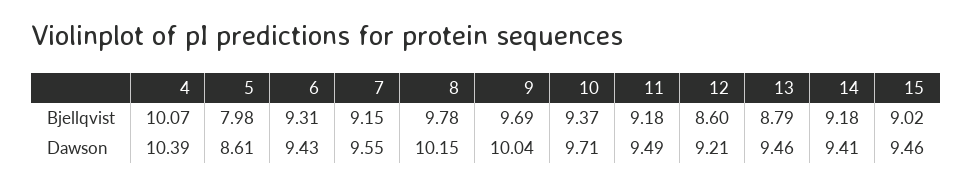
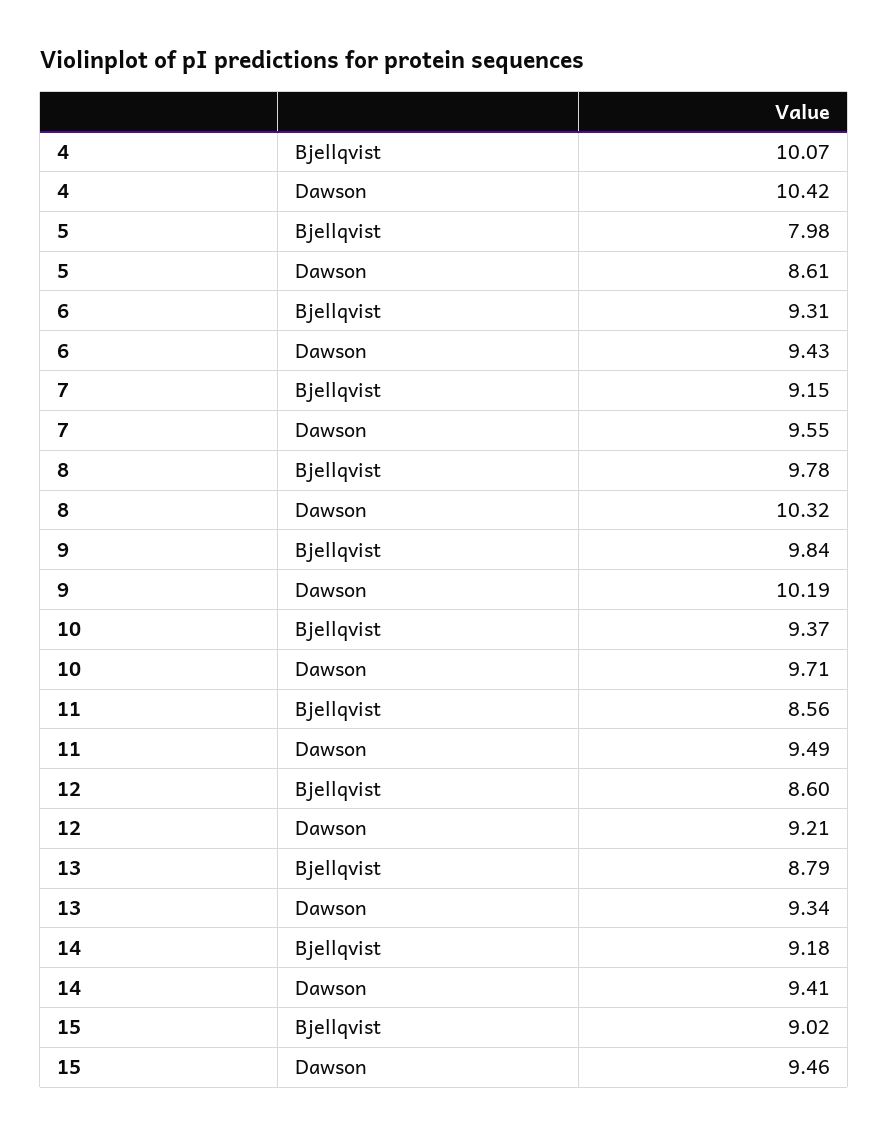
  {
    "4": {
      "Bjellqvist": 10.07,
-     "Dawson": 10.39
+     "Dawson": 10.42
    },
    "5": {
      "Bjellqvist": 7.98,
      "Dawson": 8.61
    },
    "6": {
      "Bjellqvist": 9.31,
      "Dawson": 9.43
    },
    "7": {
      "Bjellqvist": 9.15,
      "Dawson": 9.55
    },
    "8": {
      "Bjellqvist": 9.78,
-     "Dawson": 10.15
+     "Dawson": 10.32
    },
    "9": {
-     "Bjellqvist": 9.69,
+     "Bjellqvist": 9.84,
-     "Dawson": 10.04
+     "Dawson": 10.19
    },
    "10": {
      "Bjellqvist": 9.37,
      "Dawson": 9.71
    },
    "11": {
-     "Bjellqvist": 9.18,
+     "Bjellqvist": 8.56,
      "Dawson": 9.49
    },
    "12": {
      "Bjellqvist": 8.6,
      "Dawson": 9.21
    },
    "13": {
      "Bjellqvist": 8.79,
-     "Dawson": 9.46
+     "Dawson": 9.34
    },
    "14": {
      "Bjellqvist": 9.18,
      "Dawson": 9.41
    },
    "15": {
      "Bjellqvist": 9.02,
      "Dawson": 9.46
    }
  }

